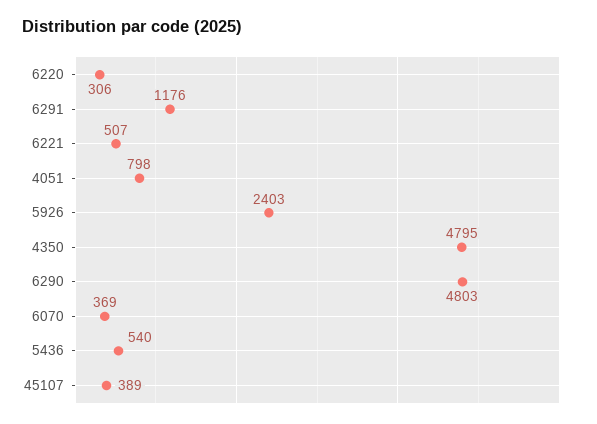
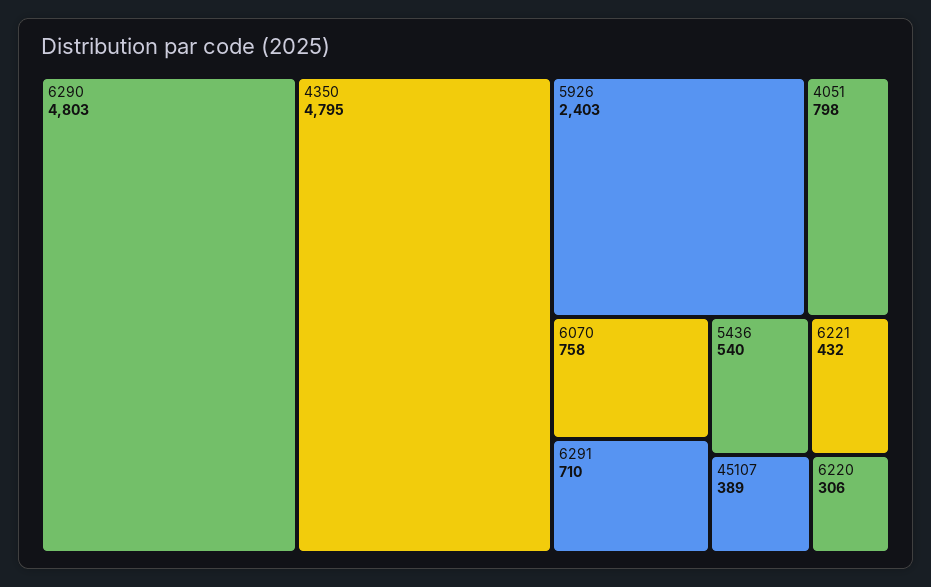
  {
    "6220": 306,
-   "6291": 1176,
+   "6291": 710,
-   "6221": 507,
+   "6221": 432,
    "4051": 798,
    "5926": 2403,
    "4350": 4795,
    "6290": 4803,
-   "6070": 369,
+   "6070": 758,
    "5436": 540,
    "45107": 389
  }

